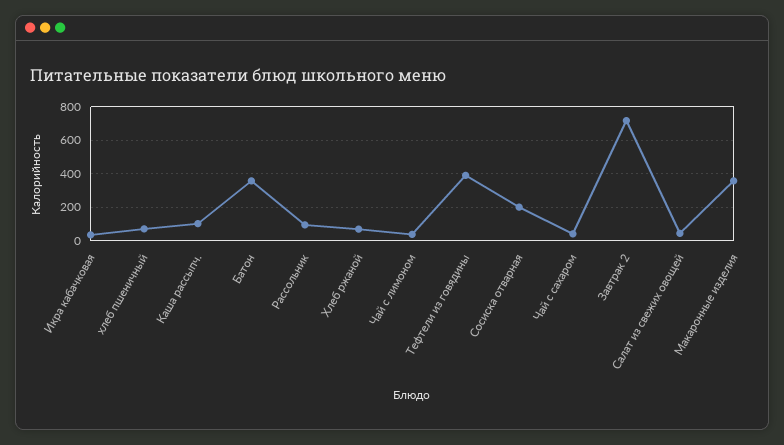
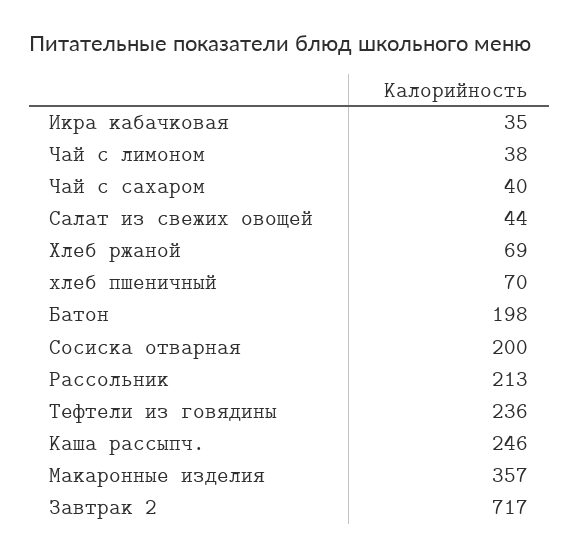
  {
    "Икра кабачковая": 35,
    "хлеб пшеничный": 70,
-   "Каша рассыпч.": 100,
+   "Каша рассыпч.": 246,
-   "Батон": 350,
+   "Батон": 198,
-   "Рассольник": 100,
+   "Рассольник": 213,
    "Хлеб ржаной": 69,
    "Чай с лимоном": 38,
-   "Тефтели из говядины": 400,
+   "Тефтели из говядины": 236,
    "Сосиска отварная": 200,
    "Чай с сахаром": 40,
    "Завтрак 2": 717,
    "Салат из свежих овощей": 44,
    "Макаронные изделия": 357
  }

